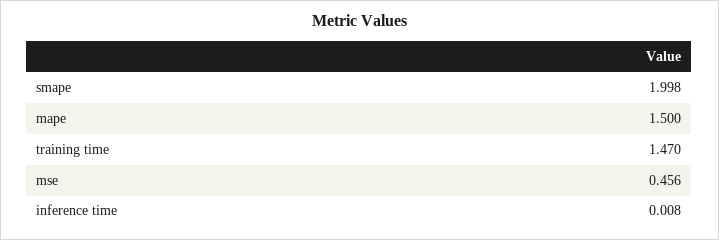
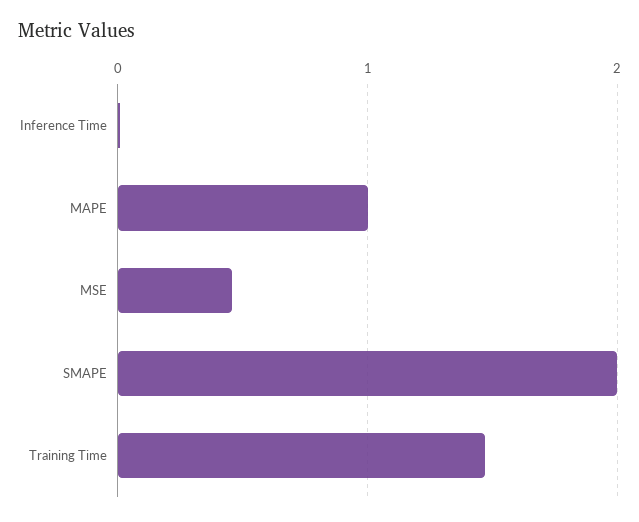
  {
    "smape": 1.998,
-   "mape": 1.5,
+   "mape": 1,
    "training time": 1.47,
    "mse": 0.456,
    "inference time": 0.008
  }

